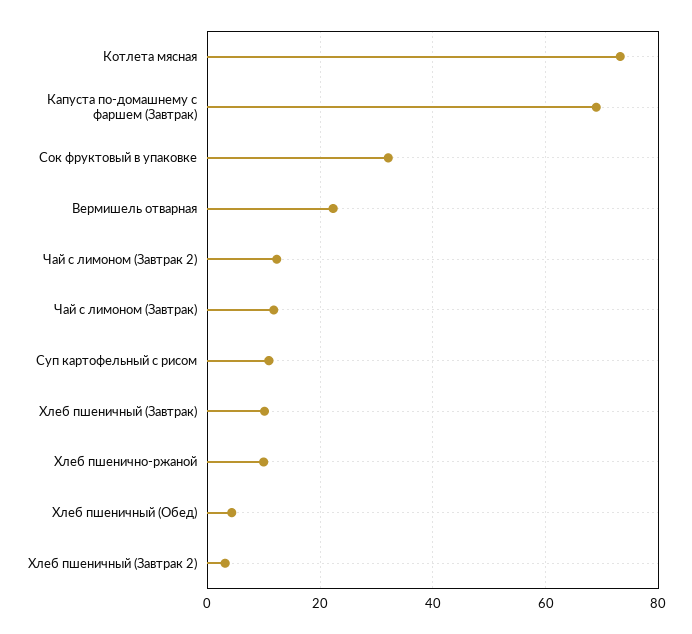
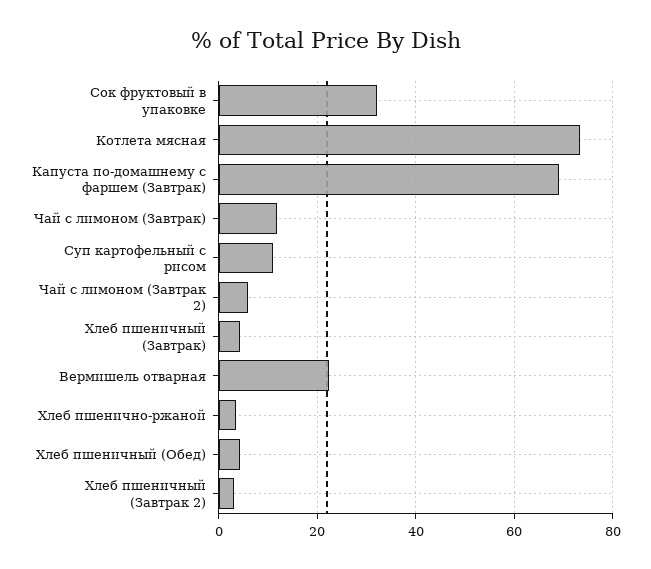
  {
    "Котлета мясная": 74,
    "Капуста по-домашнему с фаршем (Завтрак)": 70,
    "Сок фруктовый в упаковке": 32,
    "Вермишель отварная": 22,
-   "Чай с лимоном (Завтрак 2)": 12,
+   "Чай с лимоном (Завтрак 2)": 6,
    "Чай с лимоном (Завтрак)": 12,
    "Суп картофельный с рисом": 10,
-   "Хлеб пшеничный (Завтрак)": 10,
+   "Хлеб пшеничный (Завтрак)": 4,
-   "Хлеб пшенично-ржаной": 10,
+   "Хлеб пшенично-ржаной": 4,
    "Хлеб пшеничный (Обед)": 4,
    "Хлеб пшеничный (Завтрак 2)": 4
  }

